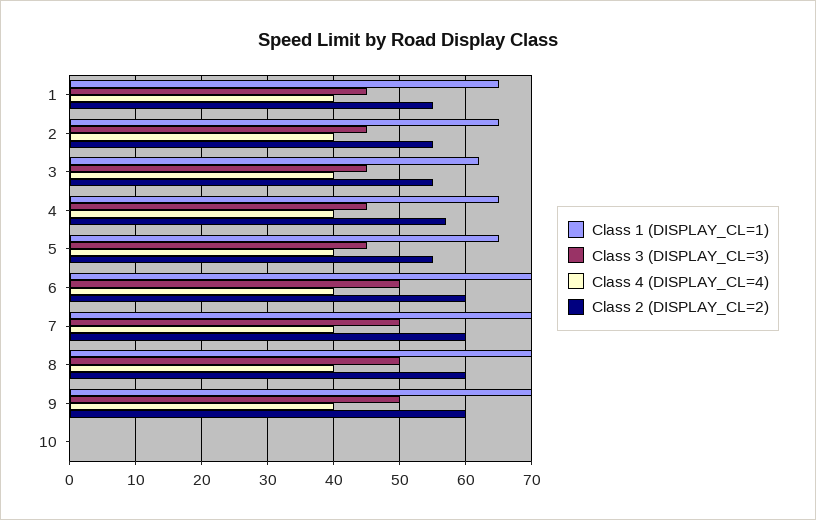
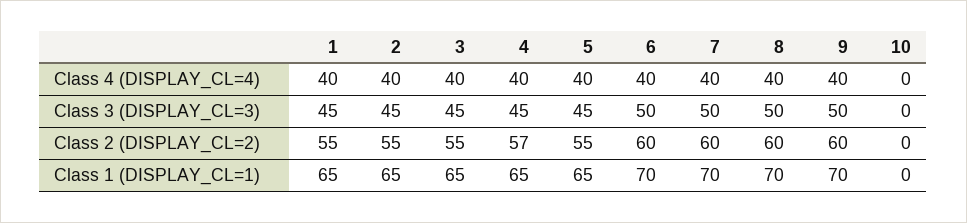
  {
    "Class 1 (DISPLAY_CL=1)": {
      "1": 65,
      "2": 65,
-     "3": 62,
+     "3": 65,
      "4": 65,
      "5": 65,
      "6": 70,
      "7": 70,
      "8": 70,
      "9": 70,
      "10": 0
    },
    "Class 3 (DISPLAY_CL=3)": {
      "1": 45,
      "2": 45,
      "3": 45,
      "4": 45,
      "5": 45,
      "6": 50,
      "7": 50,
      "8": 50,
      "9": 50,
      "10": 0
    },
    "Class 4 (DISPLAY_CL=4)": {
      "1": 40,
      "2": 40,
      "3": 40,
      "4": 40,
      "5": 40,
      "6": 40,
      "7": 40,
      "8": 40,
      "9": 40,
      "10": 0
    },
    "Class 2 (DISPLAY_CL=2)": {
      "1": 55,
      "2": 55,
      "3": 55,
      "4": 57,
      "5": 55,
      "6": 60,
      "7": 60,
      "8": 60,
      "9": 60,
      "10": 0
    }
  }

